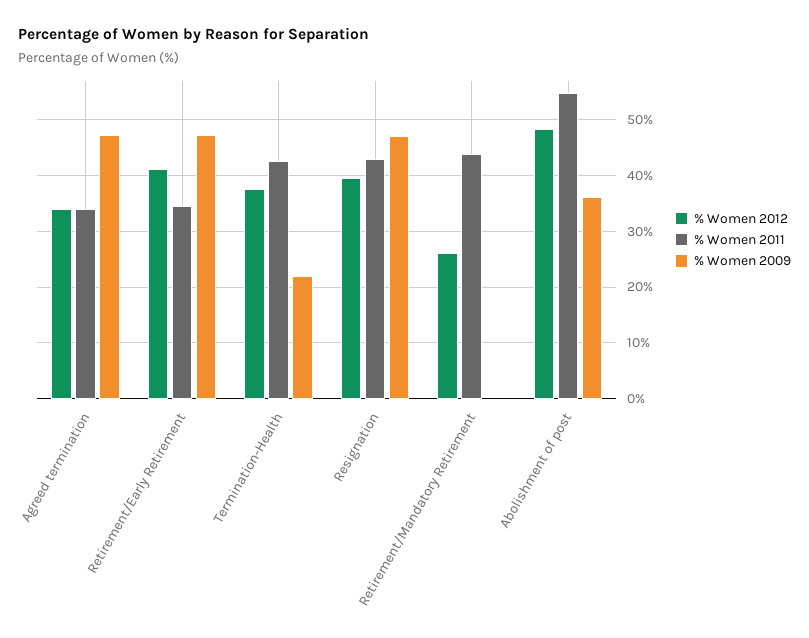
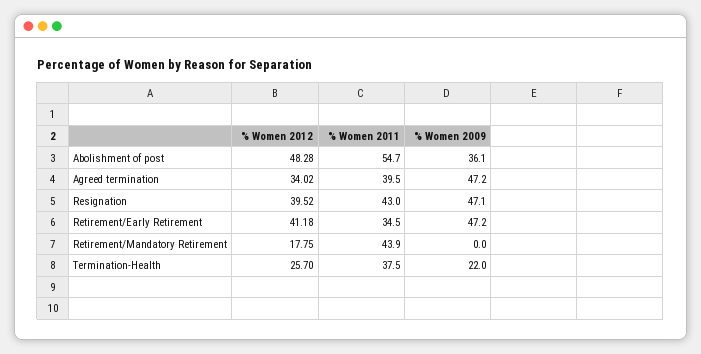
  {
    "% Women 2012": {
      "Agreed termination": 34.02,
      "Retirement/Early Retirement": 41.18,
-     "Termination-Health": 38,
+     "Termination-Health": 25.7,
      "Resignation": 39.52,
-     "Retirement/Mandatory Retirement": 26,
+     "Retirement/Mandatory Retirement": 17.75,
      "Abolishment of post": 48.28
    },
    "% Women 2011": {
-     "Agreed termination": 34,
+     "Agreed termination": 39.5,
      "Retirement/Early Retirement": 34.5,
-     "Termination-Health": 42,
+     "Termination-Health": 37.5,
      "Resignation": 43,
      "Retirement/Mandatory Retirement": 43.9,
      "Abolishment of post": 54.7
    },
    "% Women 2009": {
      "Agreed termination": 47.2,
      "Retirement/Early Retirement": 47.2,
      "Termination-Health": 22,
      "Resignation": 47.1,
      "Retirement/Mandatory Retirement": 0,
      "Abolishment of post": 36.1
    }
  }

